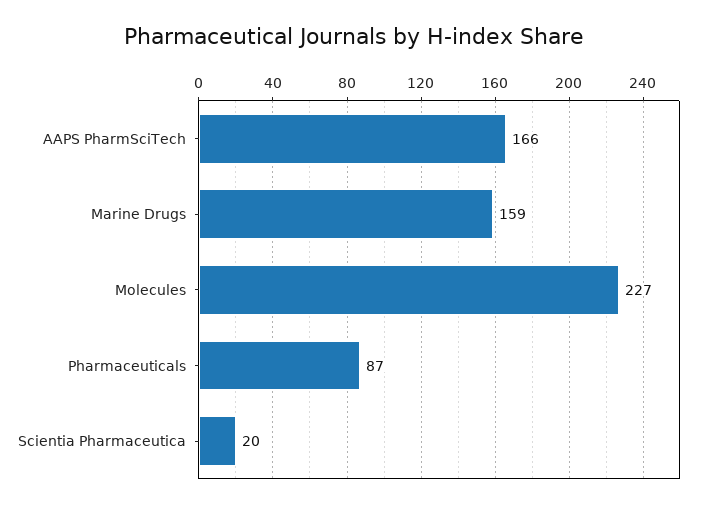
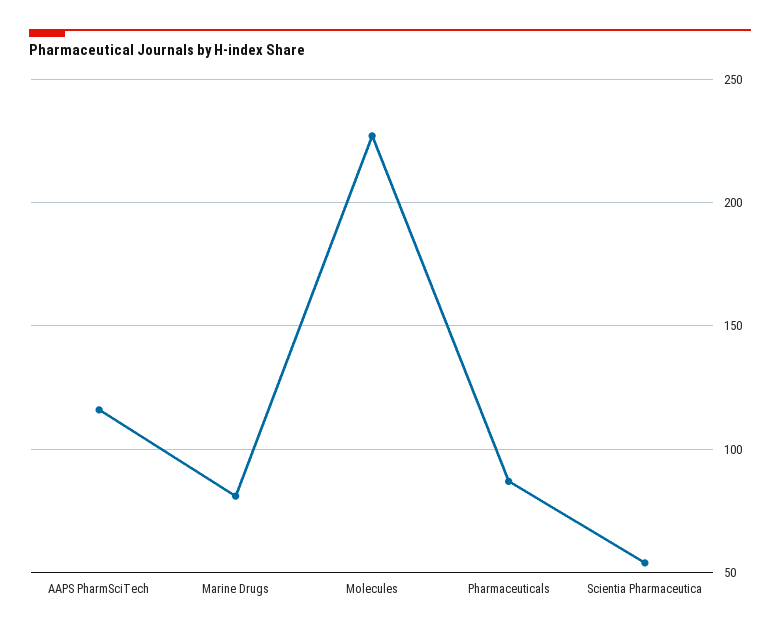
  {
-   "AAPS PharmSciTech": 166,
+   "AAPS PharmSciTech": 115,
-   "Marine Drugs": 159,
+   "Marine Drugs": 80,
    "Molecules": 227,
    "Pharmaceuticals": 87,
-   "Scientia Pharmaceutica": 20
+   "Scientia Pharmaceutica": 55
  }

